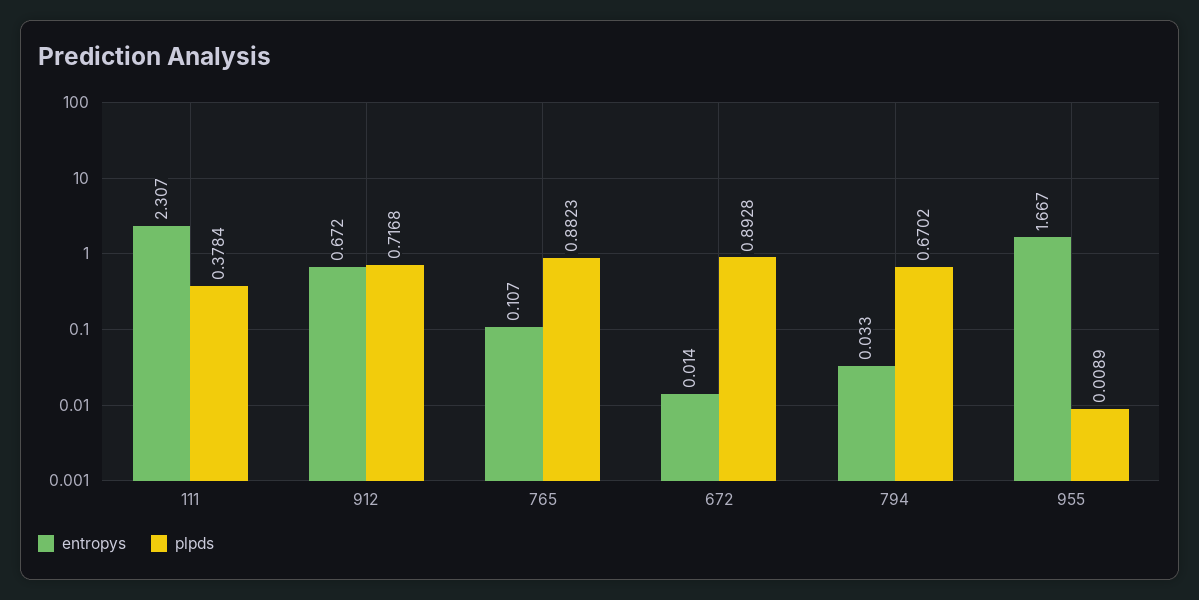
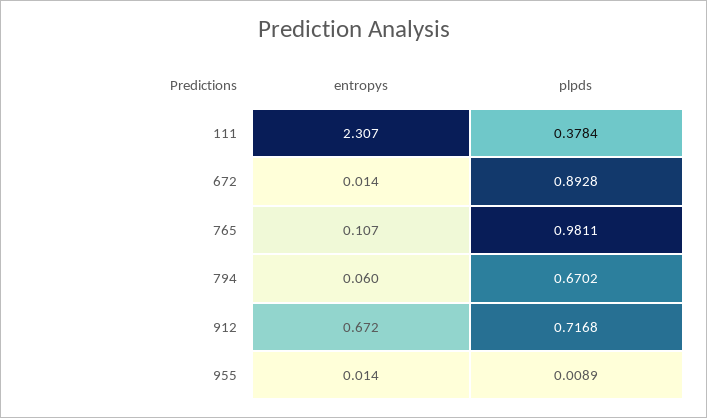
  {
    "entropys": {
      "111": 2.307,
      "912": 0.672,
      "765": 0.107,
      "672": 0.014,
-     "794": 0.033,
+     "794": 0.06,
-     "955": 1.667
+     "955": 0.014
    },
    "plpds": {
      "111": 0.3784,
      "912": 0.7168,
-     "765": 0.8823,
+     "765": 0.9811,
      "672": 0.8928,
      "794": 0.6702,
      "955": 0.0089
    }
  }

